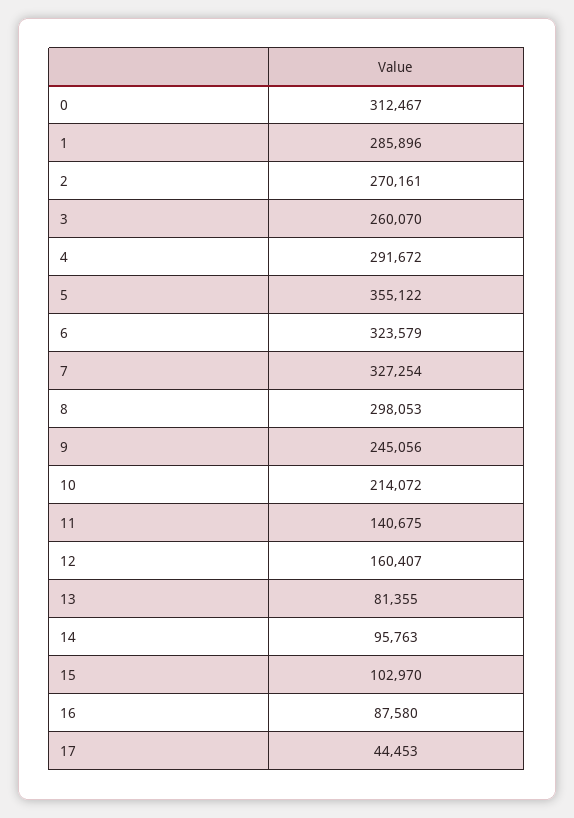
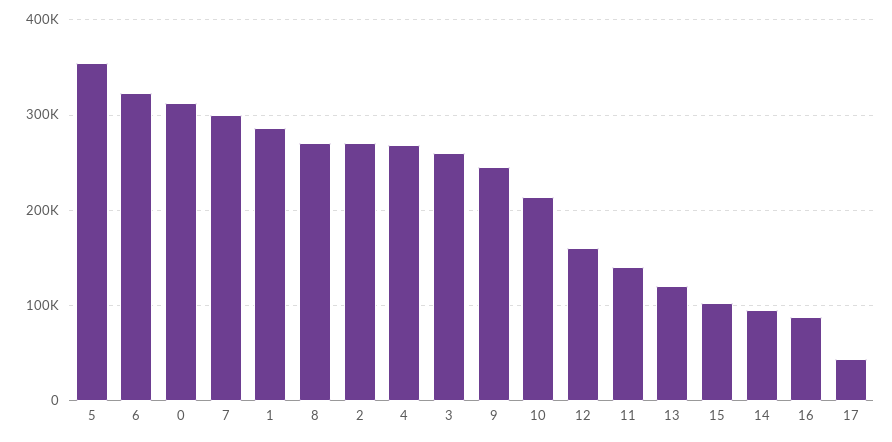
  {
    "0": 312467,
    "1": 285896,
    "2": 270161,
    "3": 260070,
-   "4": 291672,
+   "4": 270000,
    "5": 355122,
    "6": 323579,
-   "7": 327254,
+   "7": 300000,
-   "8": 298053,
+   "8": 270000,
    "9": 245056,
    "10": 214072,
    "11": 140675,
    "12": 160407,
-   "13": 81355,
+   "13": 120000,
    "14": 95763,
    "15": 102970,
    "16": 87580,
    "17": 44453
  }

